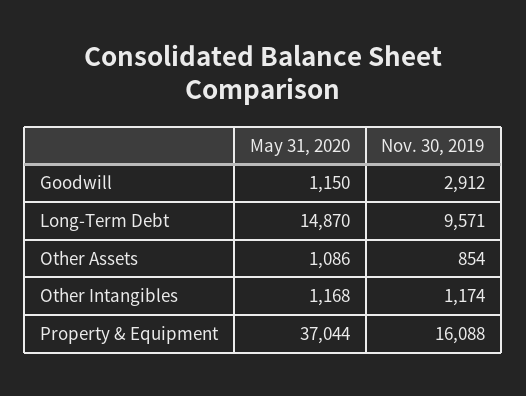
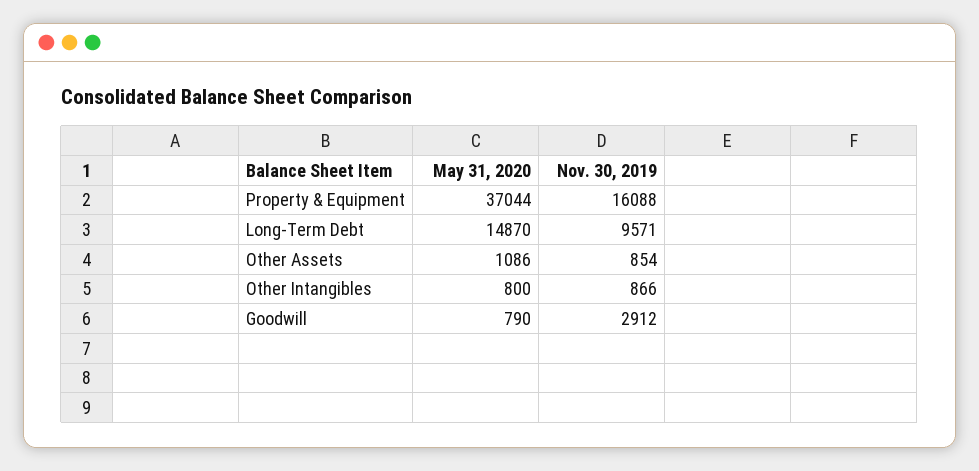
  {
    "May 31, 2020": {
-     "Goodwill": 1150,
+     "Goodwill": 790,
      "Long-Term Debt": 14870,
      "Other Assets": 1086,
-     "Other Intangibles": 1168,
+     "Other Intangibles": 800,
      "Property & Equipment": 37044
    },
    "Nov. 30, 2019": {
      "Goodwill": 2912,
      "Long-Term Debt": 9571,
      "Other Assets": 854,
-     "Other Intangibles": 1174,
+     "Other Intangibles": 866,
      "Property & Equipment": 16088
    }
  }

